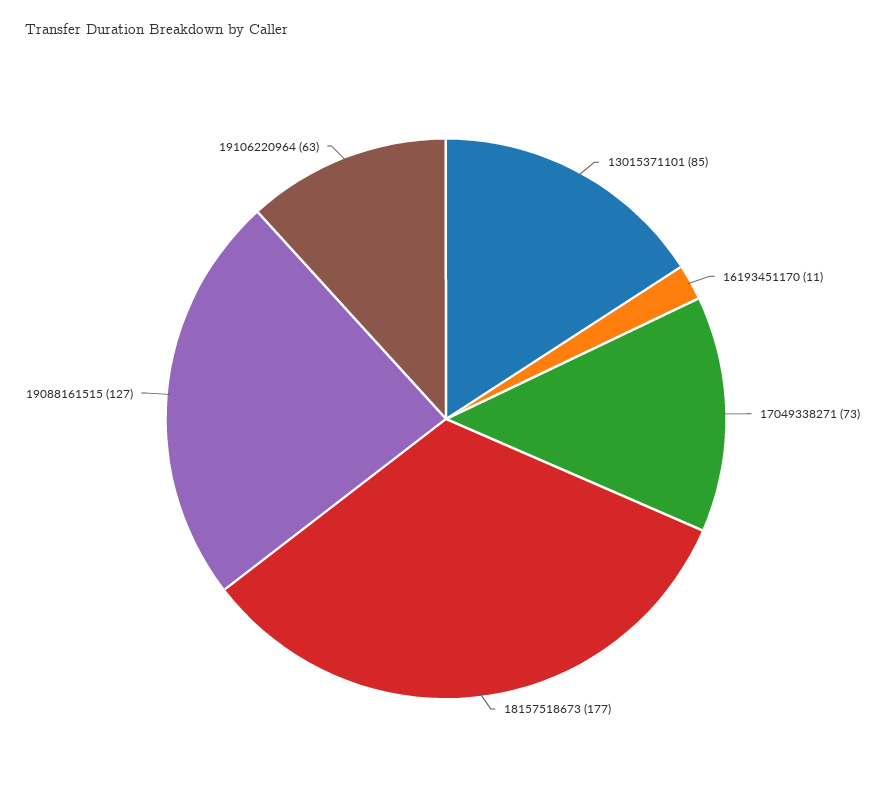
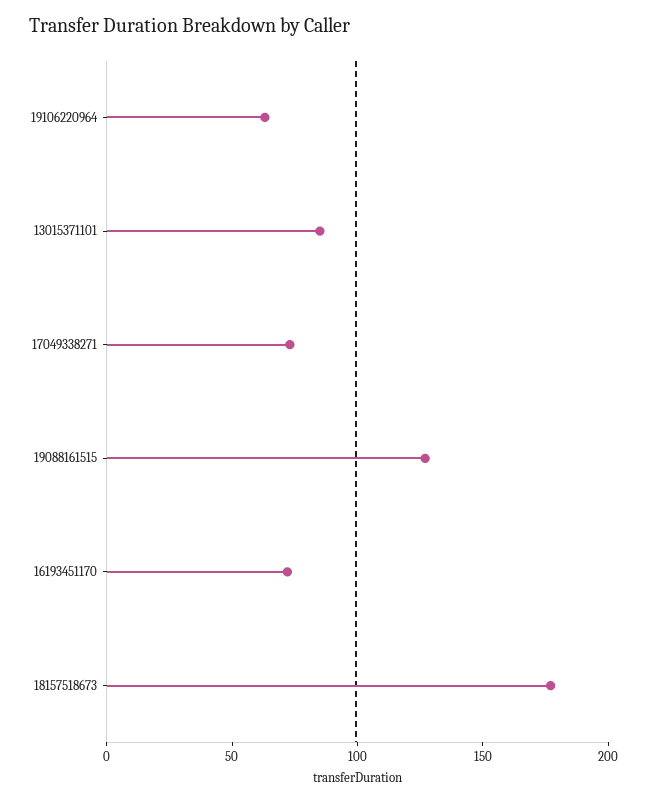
  {
    "13015371101": 85,
-   "16193451170": 11,
+   "16193451170": 70,
    "17049338271": 73,
    "18157518673": 177,
    "19088161515": 127,
    "19106220964": 63
  }

